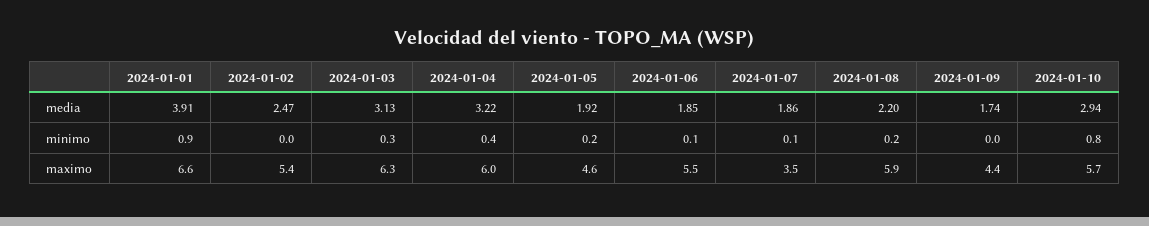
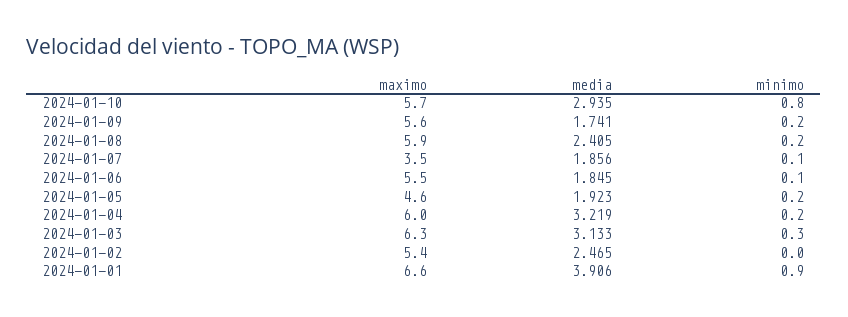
  {
    "2024-01-01": {
      "media": 3.906,
      "minimo": 0.9,
      "maximo": 6.6
    },
    "2024-01-02": {
      "media": 2.465,
      "minimo": 0,
      "maximo": 5.4
    },
    "2024-01-03": {
      "media": 3.133,
      "minimo": 0.3,
      "maximo": 6.3
    },
    "2024-01-04": {
      "media": 3.219,
-     "minimo": 0.4,
+     "minimo": 0.2,
      "maximo": 6
    },
    "2024-01-05": {
      "media": 1.923,
      "minimo": 0.2,
      "maximo": 4.6
    },
    "2024-01-06": {
      "media": 1.845,
      "minimo": 0.1,
      "maximo": 5.5
    },
    "2024-01-07": {
      "media": 1.856,
      "minimo": 0.1,
      "maximo": 3.5
    },
    "2024-01-08": {
-     "media": 2.2,
+     "media": 2.405,
      "minimo": 0.2,
      "maximo": 5.9
    },
    "2024-01-09": {
      "media": 1.741,
-     "minimo": 0,
+     "minimo": 0.2,
-     "maximo": 4.4
+     "maximo": 5.6
    },
    "2024-01-10": {
      "media": 2.935,
      "minimo": 0.8,
      "maximo": 5.7
    }
  }

